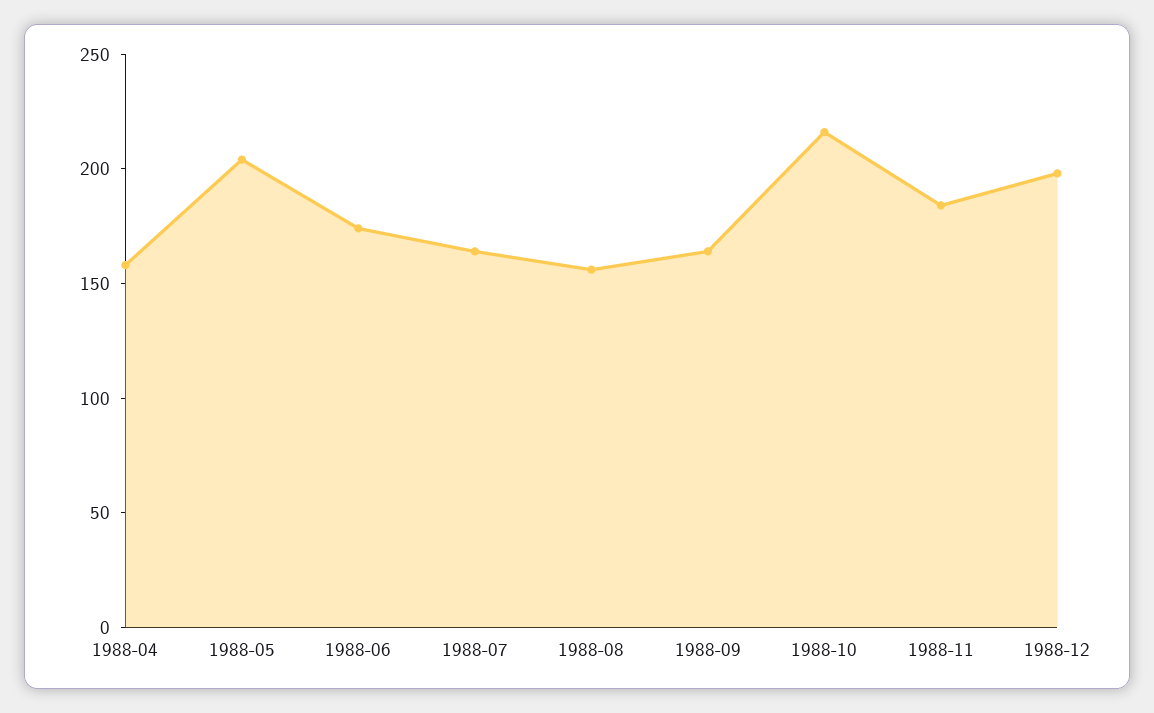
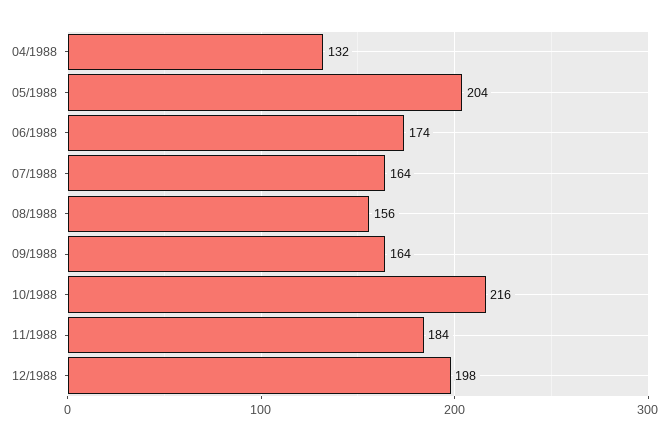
  {
-   "1988-04": 160,
+   "1988-04": 132,
    "1988-05": 204,
    "1988-06": 174,
    "1988-07": 164,
    "1988-08": 156,
    "1988-09": 164,
    "1988-10": 216,
    "1988-11": 184,
    "1988-12": 198
  }

